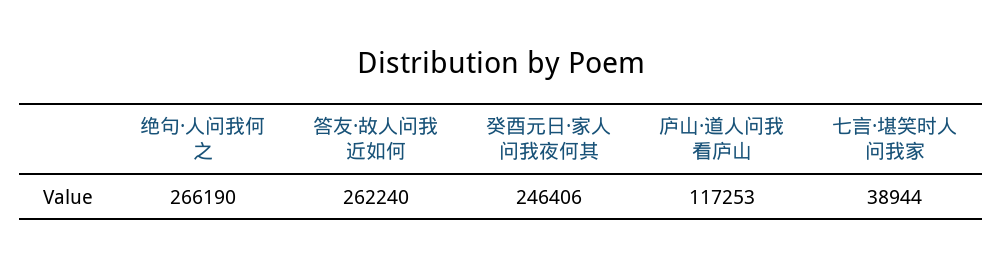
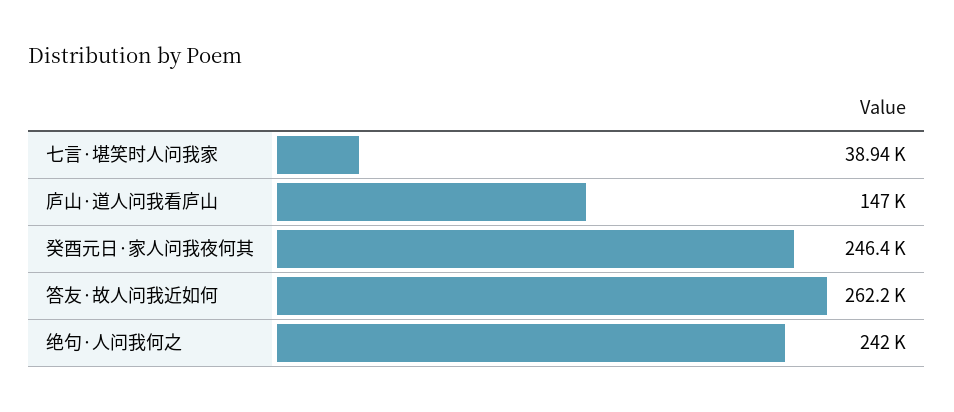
  {
-   "绝句·人问我何之": 266190,
+   "绝句·人问我何之": 242000,
    "答友·故人问我近如何": 262240,
    "癸酉元日·家人问我夜何其": 246406,
-   "庐山·道人问我看庐山": 117253,
+   "庐山·道人问我看庐山": 147000,
    "七言·堪笑时人问我家": 38944
  }

